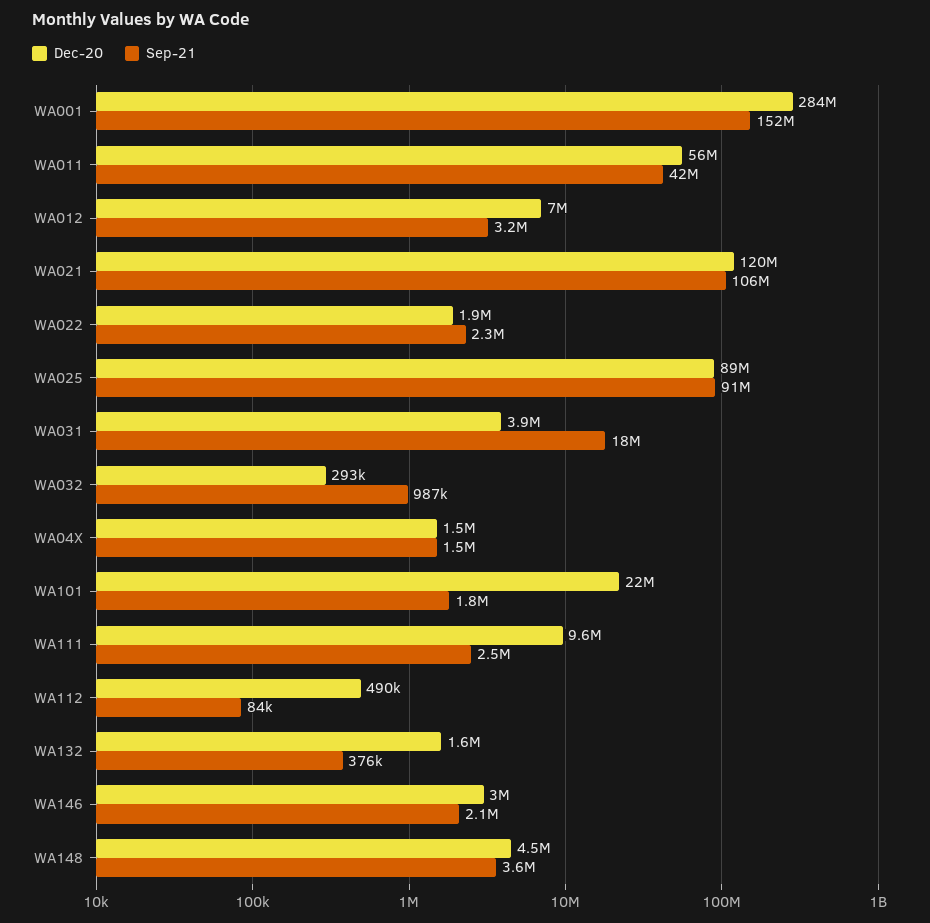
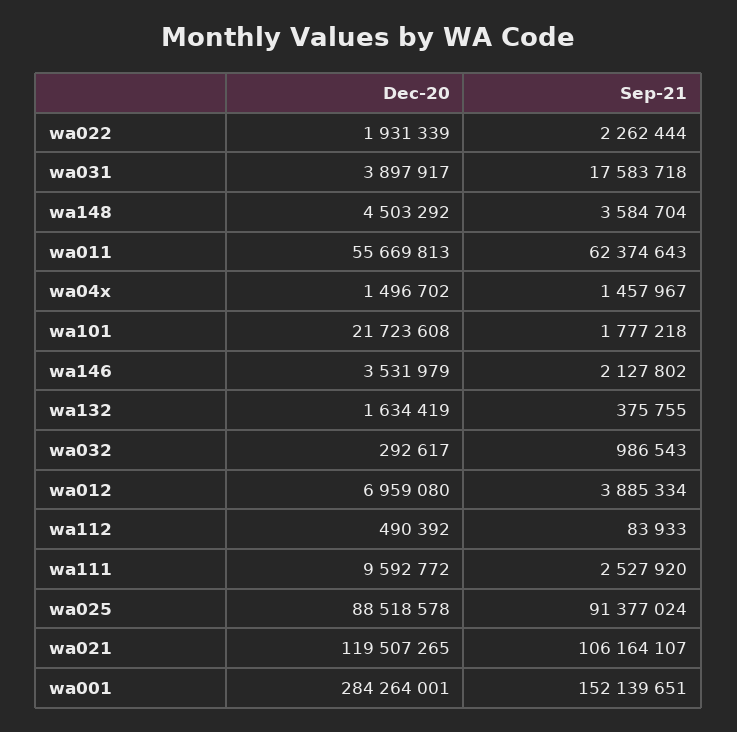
  {
    "Dec-20": {
      "WA001": 284264001,
      "WA011": 55669813,
      "WA012": 6959080,
      "WA021": 119507265,
      "WA022": 1931339,
      "WA025": 88518578,
      "WA031": 3897917,
      "WA032": 292617,
      "WA04X": 1496702,
      "WA101": 21723608,
      "WA111": 9592772,
      "WA112": 490392,
      "WA132": 1634419,
-     "WA146": 3000000,
+     "WA146": 3531979,
      "WA148": 4503292
    },
    "Sep-21": {
      "WA001": 152139651,
-     "WA011": 42000000,
+     "WA011": 62374643,
-     "WA012": 3200000,
+     "WA012": 3885334,
      "WA021": 106164107,
      "WA022": 2262444,
      "WA025": 91377024,
      "WA031": 17583718,
      "WA032": 986543,
      "WA04X": 1457967,
      "WA101": 1777218,
      "WA111": 2527920,
      "WA112": 83933,
      "WA132": 375755,
      "WA146": 2127802,
      "WA148": 3584704
    }
  }

